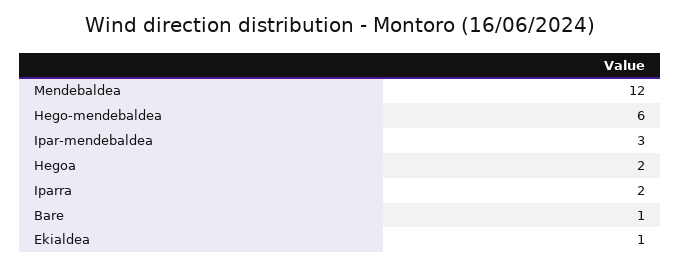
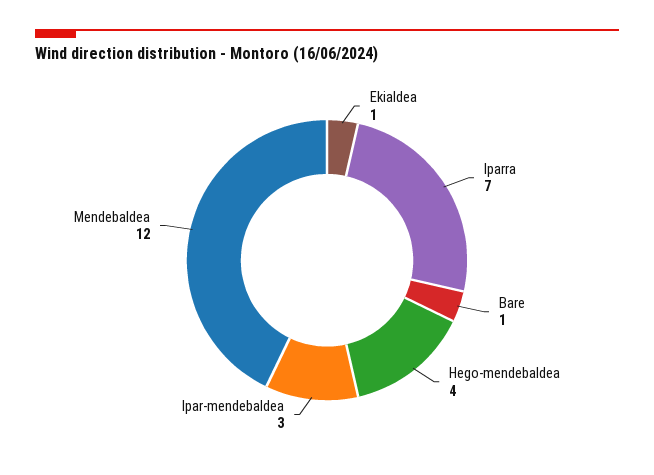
  {
    "Mendebaldea": 12,
-   "Hego-mendebaldea": 6,
+   "Hego-mendebaldea": 4,
    "Ipar-mendebaldea": 3,
-   "Hegoa": 2,
-   "Iparra": 2,
+   "Iparra": 7,
    "Bare": 1,
    "Ekialdea": 1
  }

